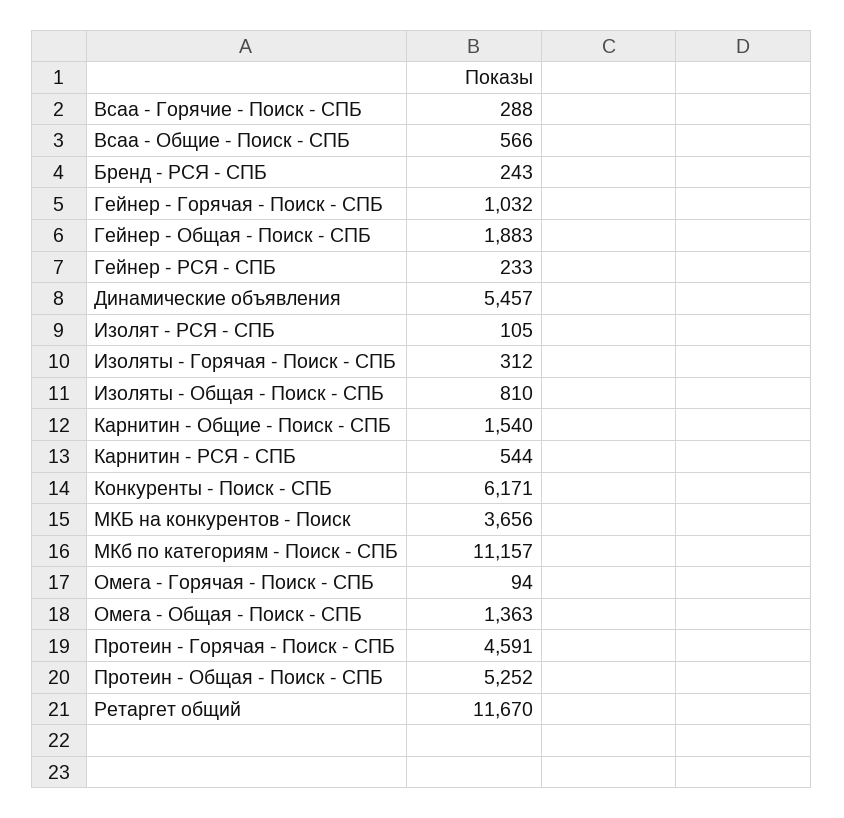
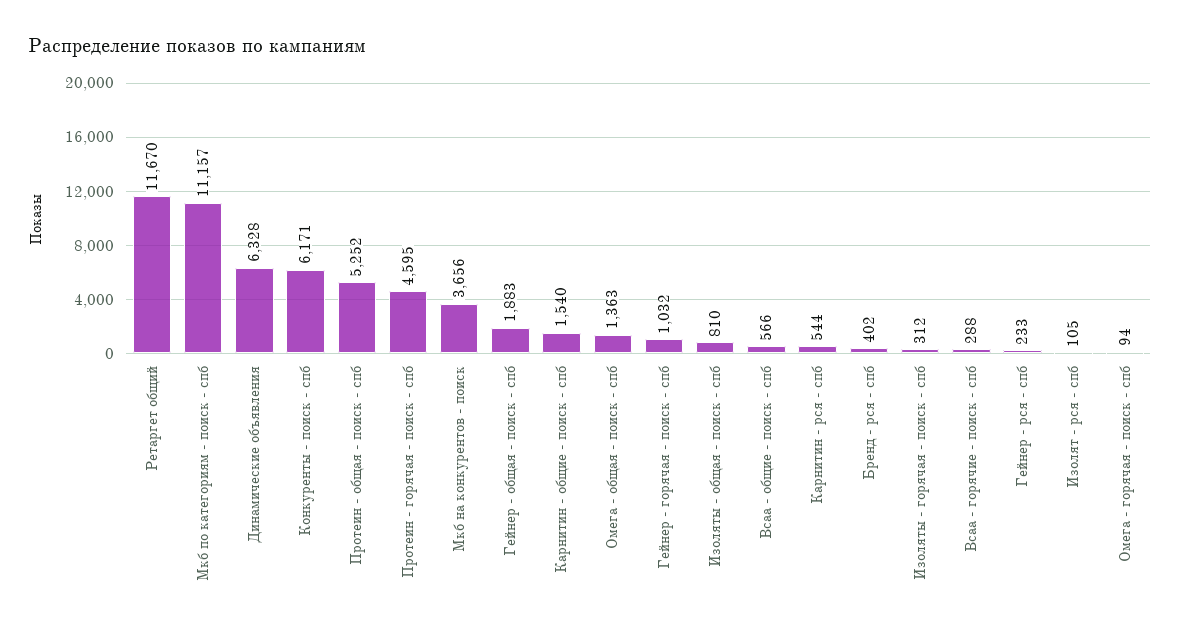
  {
    "Bcaa - Горячие - Поиск - СПБ": 288,
    "Bcaa - Общие - Поиск - СПБ": 566,
-   "Бренд - РСЯ - СПБ": 243,
+   "Бренд - РСЯ - СПБ": 402,
    "Гейнер - Горячая - Поиск - СПБ": 1032,
    "Гейнер - Общая - Поиск - СПБ": 1883,
    "Гейнер - РСЯ - СПБ": 233,
-   "Динамические объявления": 5457,
+   "Динамические объявления": 6328,
    "Изолят - РСЯ - СПБ": 105,
    "Изоляты - Горячая - Поиск - СПБ": 312,
    "Изоляты - Общая - Поиск - СПБ": 810,
    "Карнитин - Общие - Поиск - СПБ": 1540,
    "Карнитин - РСЯ - СПБ": 544,
    "Конкуренты - Поиск - СПБ": 6171,
    "МКБ на конкурентов - Поиск": 3656,
    "МКб по категориям - Поиск - СПБ": 11157,
    "Омега - Горячая - Поиск - СПБ": 94,
    "Омега - Общая - Поиск - СПБ": 1363,
-   "Протеин - Горячая - Поиск - СПБ": 4591,
+   "Протеин - Горячая - Поиск - СПБ": 4595,
    "Протеин - Общая - Поиск - СПБ": 5252,
    "Ретаргет общий": 11670
  }

